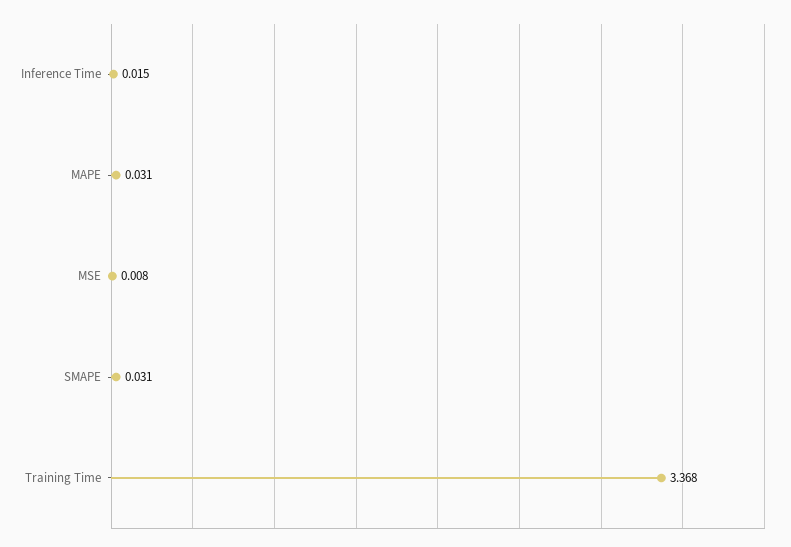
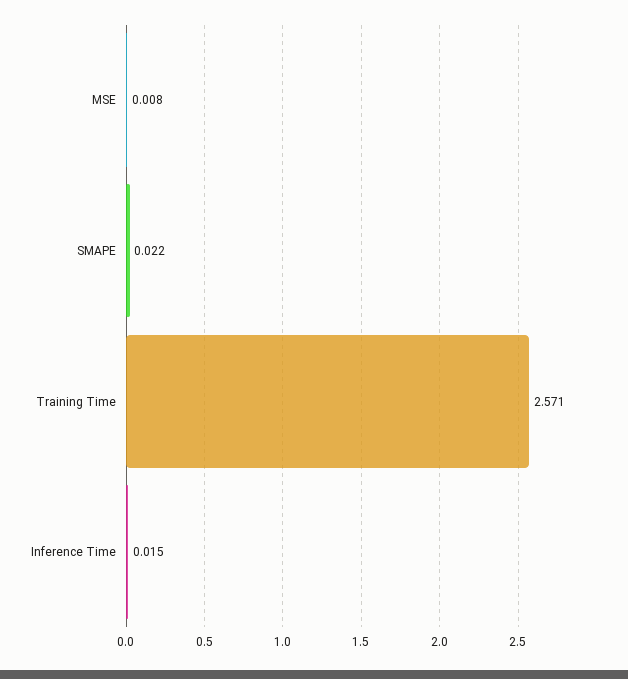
  {
    "Inference Time": 0.015,
-   "MAPE": 0.031,
    "MSE": 0.008,
-   "SMAPE": 0.031,
+   "SMAPE": 0.022,
-   "Training Time": 3.368
+   "Training Time": 2.571
  }

